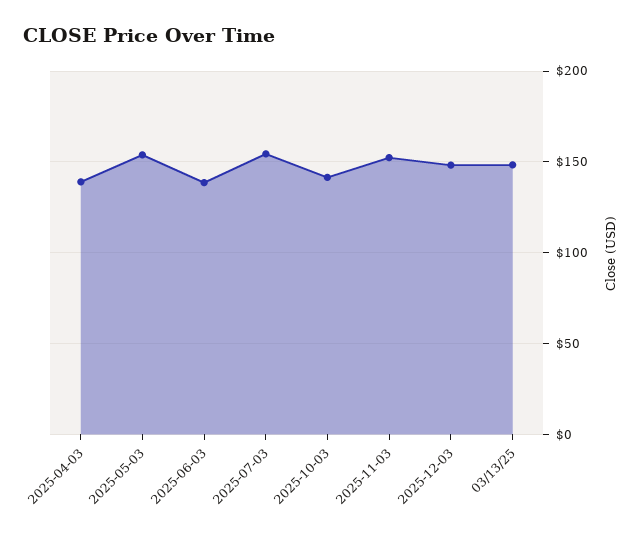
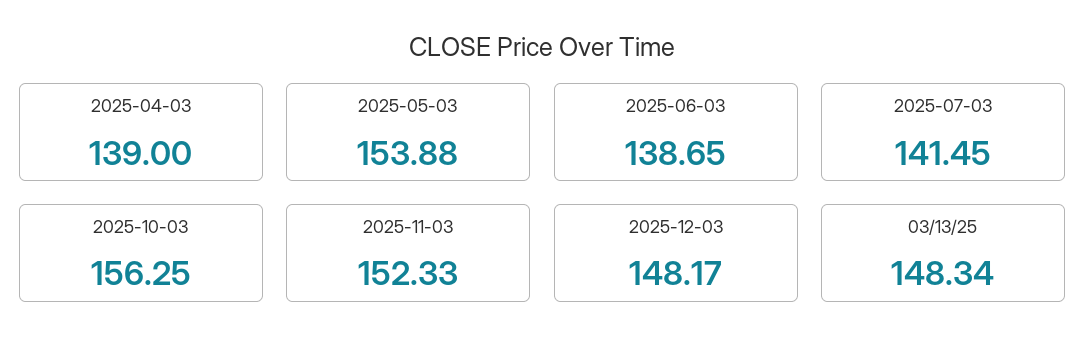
  {
    "2025-04-03": 139,
    "2025-05-03": 153.88,
    "2025-06-03": 138.65,
-   "2025-07-03": 155,
+   "2025-07-03": 141.45,
-   "2025-10-03": 140,
+   "2025-10-03": 156.25,
    "2025-11-03": 152.33,
    "2025-12-03": 148.17,
    "03/13/25": 148.34
  }

